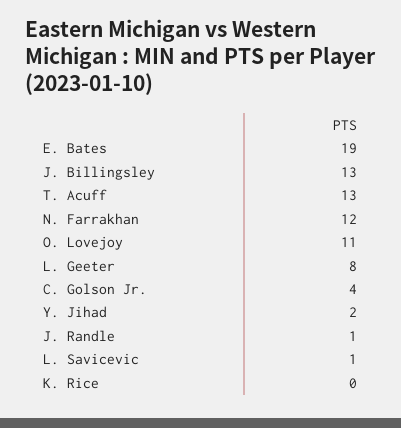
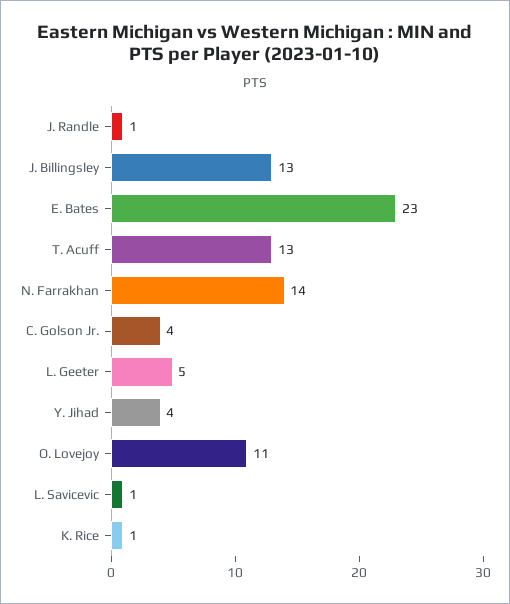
  {
-   "E. Bates": 19,
+   "E. Bates": 23,
    "J. Billingsley": 13,
    "T. Acuff": 13,
-   "N. Farrakhan": 12,
+   "N. Farrakhan": 14,
    "O. Lovejoy": 11,
-   "L. Geeter": 8,
+   "L. Geeter": 5,
    "C. Golson Jr.": 4,
-   "Y. Jihad": 2,
+   "Y. Jihad": 4,
    "J. Randle": 1,
    "L. Savicevic": 1,
-   "K. Rice": 0
+   "K. Rice": 1
  }

